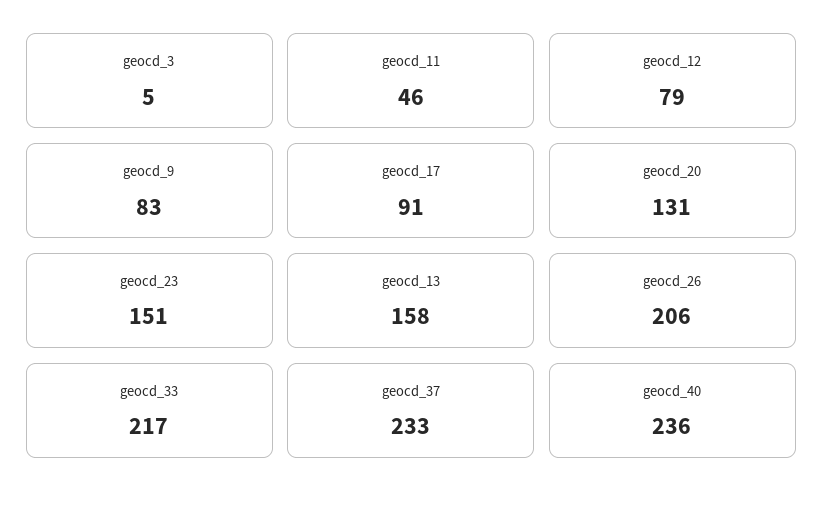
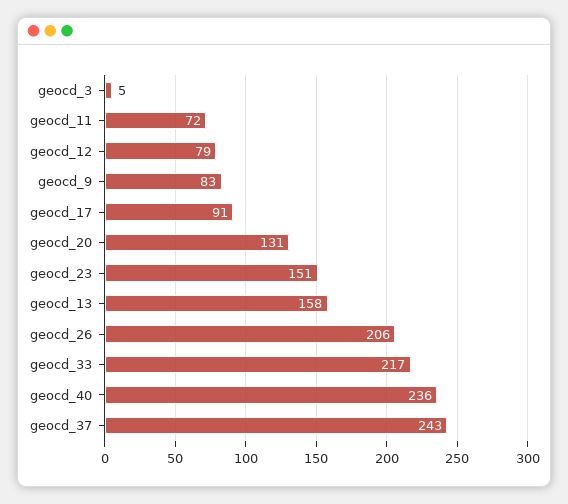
  {
    "geocd_3": 5,
-   "geocd_11": 46,
+   "geocd_11": 72,
    "geocd_12": 79,
    "geocd_9": 83,
    "geocd_17": 91,
    "geocd_20": 131,
    "geocd_23": 151,
    "geocd_13": 158,
    "geocd_26": 206,
    "geocd_33": 217,
-   "geocd_37": 233,
+   "geocd_37": 243,
    "geocd_40": 236
  }

